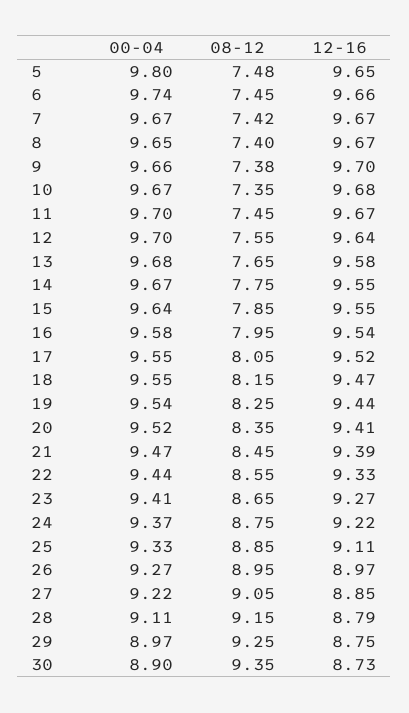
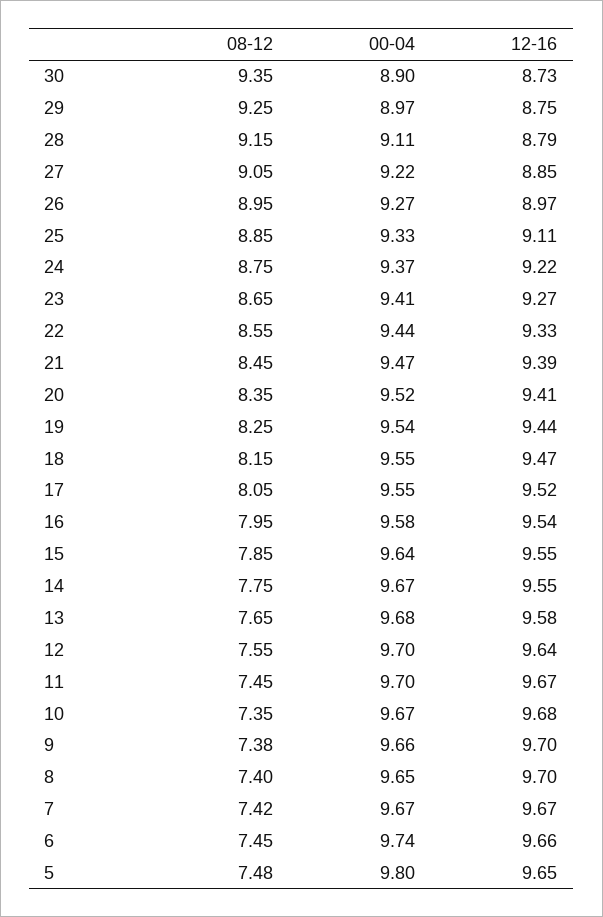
  {
    "00-04": {
      "5": 9.8,
      "6": 9.74,
      "7": 9.67,
      "8": 9.65,
      "9": 9.66,
      "10": 9.67,
      "11": 9.7,
      "12": 9.7,
      "13": 9.68,
      "14": 9.67,
      "15": 9.64,
      "16": 9.58,
      "17": 9.55,
      "18": 9.55,
      "19": 9.54,
      "20": 9.52,
      "21": 9.47,
      "22": 9.44,
      "23": 9.41,
      "24": 9.37,
      "25": 9.33,
      "26": 9.27,
      "27": 9.22,
      "28": 9.11,
      "29": 8.97,
      "30": 8.9
    },
    "08-12": {
      "5": 7.48,
      "6": 7.45,
      "7": 7.42,
      "8": 7.4,
      "9": 7.38,
      "10": 7.35,
      "11": 7.45,
      "12": 7.55,
      "13": 7.65,
      "14": 7.75,
      "15": 7.85,
      "16": 7.95,
      "17": 8.05,
      "18": 8.15,
      "19": 8.25,
      "20": 8.35,
      "21": 8.45,
      "22": 8.55,
      "23": 8.65,
      "24": 8.75,
      "25": 8.85,
      "26": 8.95,
      "27": 9.05,
      "28": 9.15,
      "29": 9.25,
      "30": 9.35
    },
    "12-16": {
      "5": 9.65,
      "6": 9.66,
      "7": 9.67,
-     "8": 9.67,
+     "8": 9.7,
      "9": 9.7,
      "10": 9.68,
      "11": 9.67,
      "12": 9.64,
      "13": 9.58,
      "14": 9.55,
      "15": 9.55,
      "16": 9.54,
      "17": 9.52,
      "18": 9.47,
      "19": 9.44,
      "20": 9.41,
      "21": 9.39,
      "22": 9.33,
      "23": 9.27,
      "24": 9.22,
      "25": 9.11,
      "26": 8.97,
      "27": 8.85,
      "28": 8.79,
      "29": 8.75,
      "30": 8.73
    }
  }

